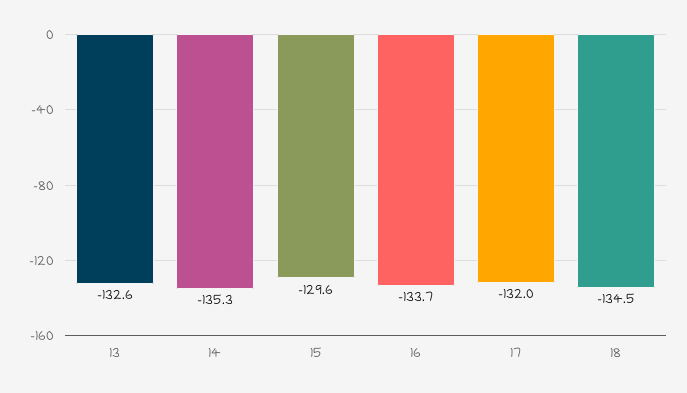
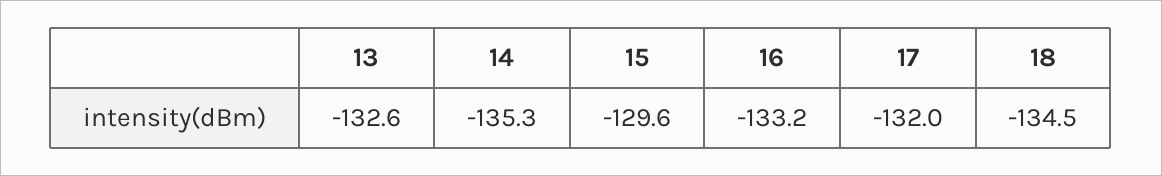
  {
    "13": -132.6,
    "14": -135.3,
    "15": -129.6,
-   "16": -133.7,
+   "16": -133.2,
    "17": -132,
    "18": -134.5
  }

